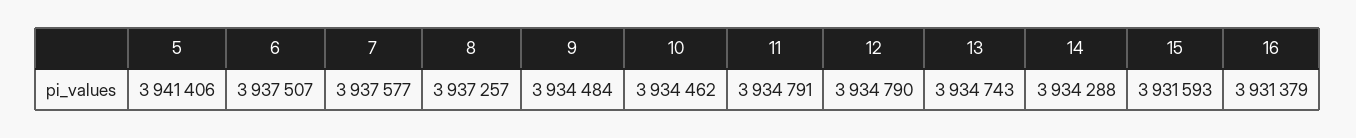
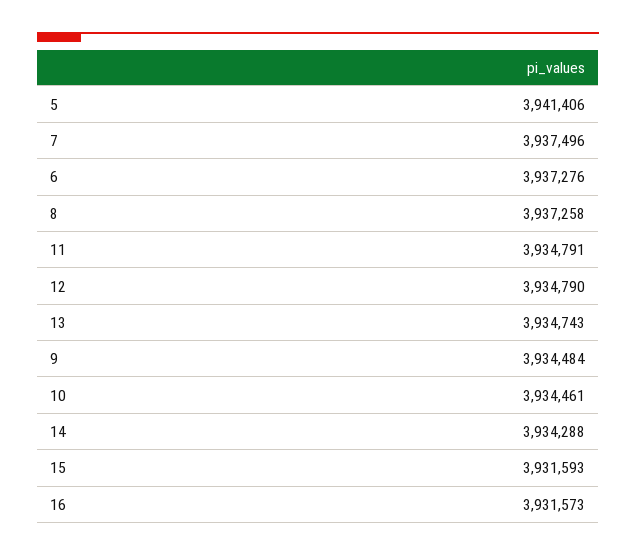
  {
    "5": 3941406,
-   "6": 3937507,
+   "6": 3937276,
-   "7": 3937577,
+   "7": 3937496,
-   "8": 3937257,
+   "8": 3937258,
    "9": 3934484,
-   "10": 3934462,
+   "10": 3934461,
    "11": 3934791,
    "12": 3934790,
    "13": 3934743,
    "14": 3934288,
    "15": 3931593,
-   "16": 3931379
+   "16": 3931573
  }

